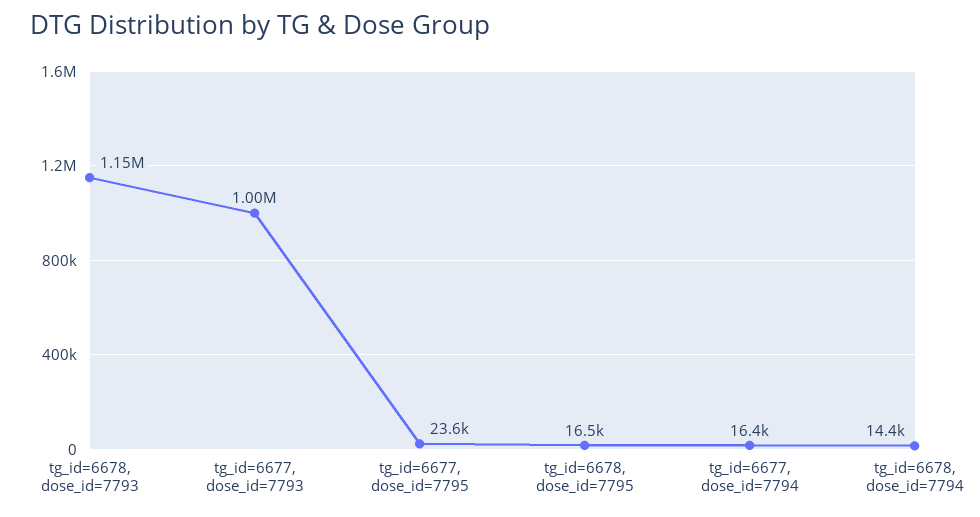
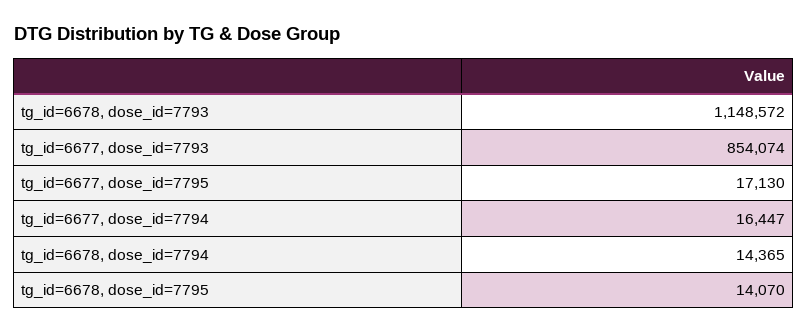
  {
    "tg_id=6678, dose_id=7793": 1148572,
-   "tg_id=6677, dose_id=7793": 1000000,
+   "tg_id=6677, dose_id=7793": 854074,
-   "tg_id=6677, dose_id=7795": 23600,
+   "tg_id=6677, dose_id=7795": 17130,
-   "tg_id=6678, dose_id=7795": 16500,
+   "tg_id=6678, dose_id=7795": 14070,
    "tg_id=6677, dose_id=7794": 16447,
    "tg_id=6678, dose_id=7794": 14365
  }

